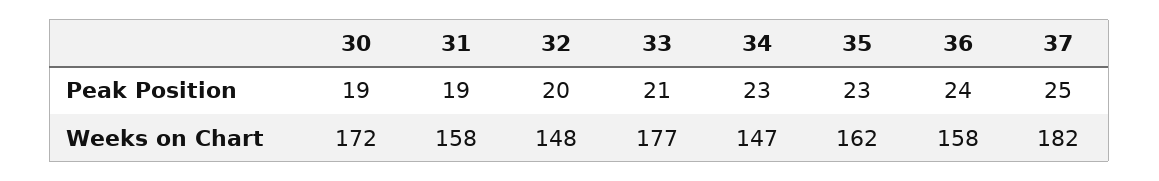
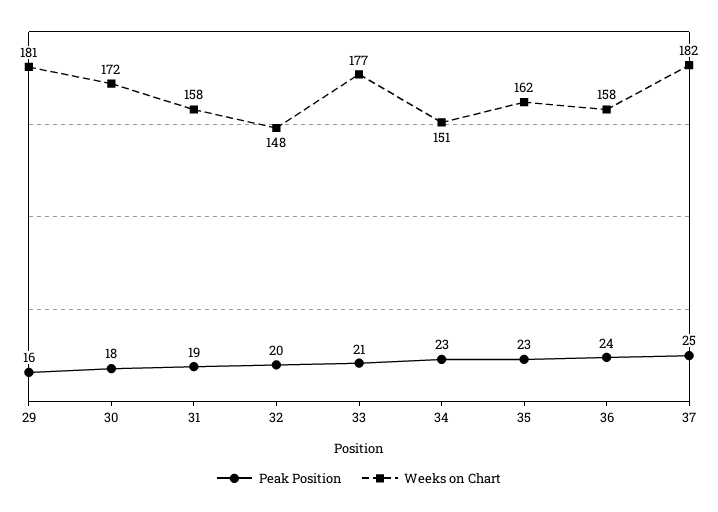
  {
    "Peak Position": {
-     "30": 19,
+     "30": 18,
      "31": 19,
      "32": 20,
      "33": 21,
      "34": 23,
      "35": 23,
      "36": 24,
-     "37": 25
+     "37": 25,
+     "29": 16
    },
    "Weeks on Chart": {
      "30": 172,
      "31": 158,
      "32": 148,
      "33": 177,
-     "34": 147,
+     "34": 151,
      "35": 162,
      "36": 158,
-     "37": 182
+     "37": 182,
+     "29": 181
    }
  }

